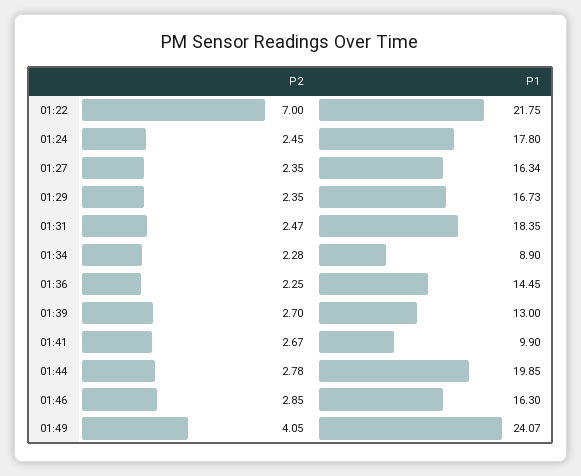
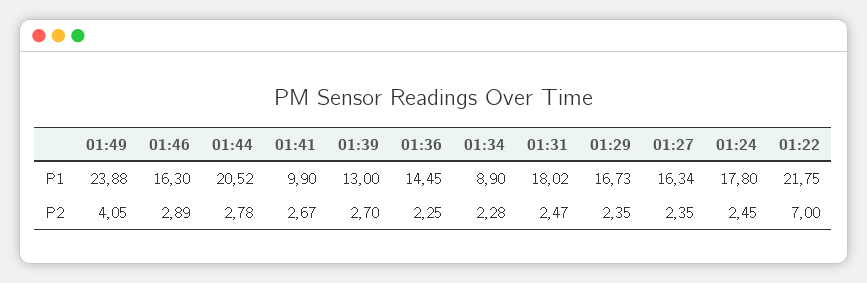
  {
    "P2": {
      "01:22": 7,
      "01:24": 2.45,
      "01:27": 2.35,
      "01:29": 2.35,
      "01:31": 2.47,
      "01:34": 2.28,
      "01:36": 2.25,
      "01:39": 2.7,
      "01:41": 2.67,
      "01:44": 2.78,
-     "01:46": 2.85,
+     "01:46": 2.89,
      "01:49": 4.05
    },
    "P1": {
      "01:22": 21.75,
      "01:24": 17.8,
      "01:27": 16.34,
      "01:29": 16.73,
-     "01:31": 18.35,
+     "01:31": 18.02,
      "01:34": 8.9,
      "01:36": 14.45,
      "01:39": 13,
      "01:41": 9.9,
-     "01:44": 19.85,
+     "01:44": 20.52,
      "01:46": 16.3,
-     "01:49": 24.07
+     "01:49": 23.88
    }
  }

